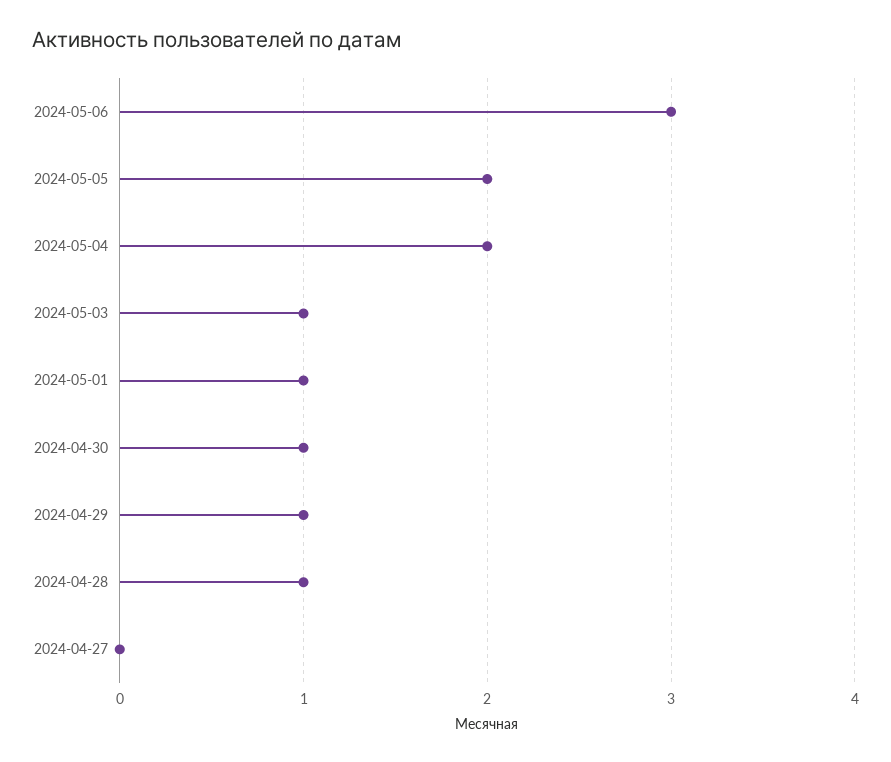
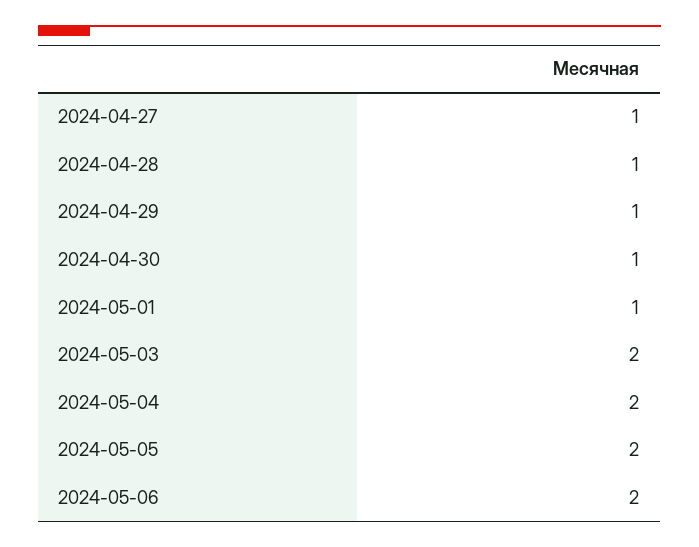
  {
-   "2024-05-06": 3,
+   "2024-05-06": 2,
    "2024-05-05": 2,
    "2024-05-04": 2,
-   "2024-05-03": 1,
+   "2024-05-03": 2,
    "2024-05-01": 1,
    "2024-04-30": 1,
    "2024-04-29": 1,
    "2024-04-28": 1,
-   "2024-04-27": 0
+   "2024-04-27": 1
  }

